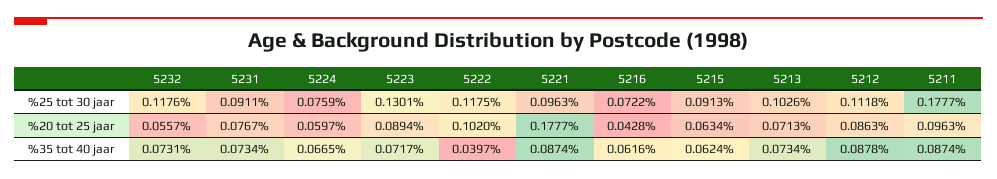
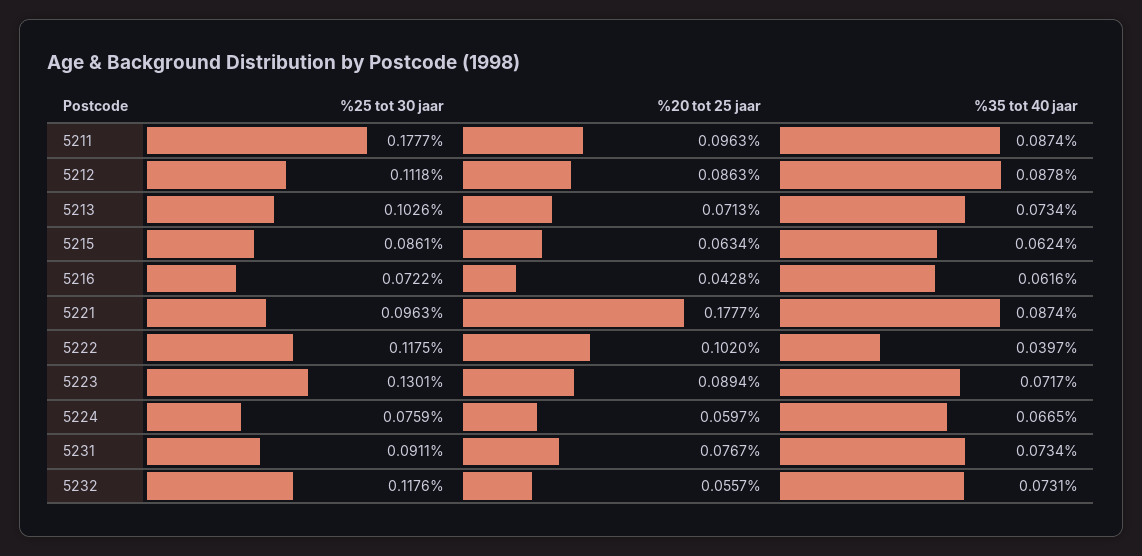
  {
    "5232": {
      "%25 tot 30 jaar": 0.1176,
      "%20 tot 25 jaar": 0.0557,
      "%35 tot 40 jaar": 0.0731
    },
    "5231": {
      "%25 tot 30 jaar": 0.0911,
      "%20 tot 25 jaar": 0.0767,
      "%35 tot 40 jaar": 0.0734
    },
    "5224": {
      "%25 tot 30 jaar": 0.0759,
      "%20 tot 25 jaar": 0.0597,
      "%35 tot 40 jaar": 0.0665
    },
    "5223": {
      "%25 tot 30 jaar": 0.1301,
      "%20 tot 25 jaar": 0.0894,
      "%35 tot 40 jaar": 0.0717
    },
    "5222": {
      "%25 tot 30 jaar": 0.1175,
      "%20 tot 25 jaar": 0.102,
      "%35 tot 40 jaar": 0.0397
    },
    "5221": {
      "%25 tot 30 jaar": 0.0963,
      "%20 tot 25 jaar": 0.1777,
      "%35 tot 40 jaar": 0.0874
    },
    "5216": {
      "%25 tot 30 jaar": 0.0722,
      "%20 tot 25 jaar": 0.0428,
      "%35 tot 40 jaar": 0.0616
    },
    "5215": {
-     "%25 tot 30 jaar": 0.0913,
+     "%25 tot 30 jaar": 0.0861,
      "%20 tot 25 jaar": 0.0634,
      "%35 tot 40 jaar": 0.0624
    },
    "5213": {
      "%25 tot 30 jaar": 0.1026,
      "%20 tot 25 jaar": 0.0713,
      "%35 tot 40 jaar": 0.0734
    },
    "5212": {
      "%25 tot 30 jaar": 0.1118,
      "%20 tot 25 jaar": 0.0863,
      "%35 tot 40 jaar": 0.0878
    },
    "5211": {
      "%25 tot 30 jaar": 0.1777,
      "%20 tot 25 jaar": 0.0963,
      "%35 tot 40 jaar": 0.0874
    }
  }

